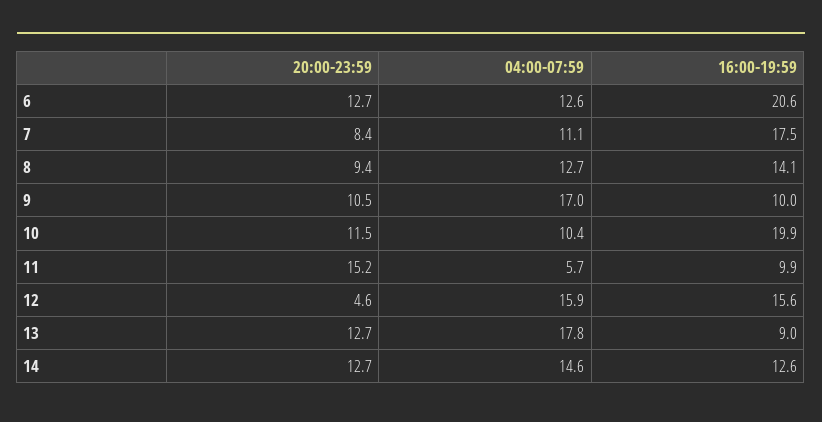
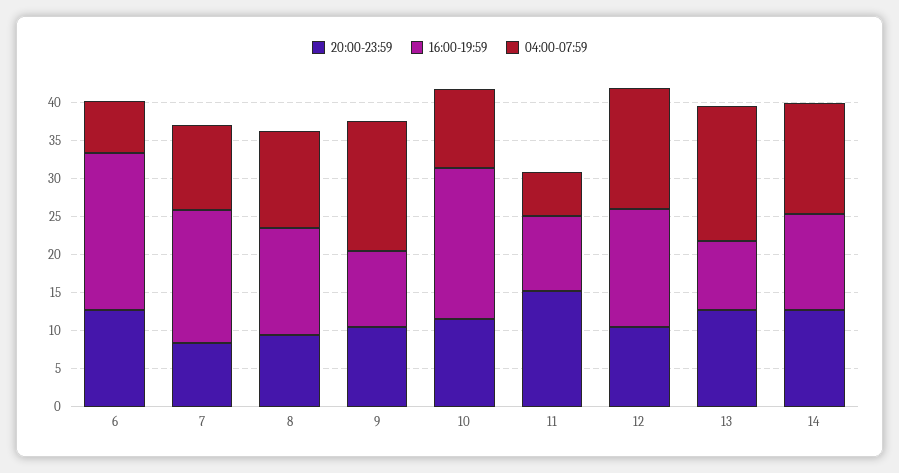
  {
    "20:00-23:59": {
      "6": 12.7,
      "7": 8.4,
      "8": 9.4,
      "9": 10.5,
      "10": 11.5,
      "11": 15.2,
-     "12": 4.6,
+     "12": 10,
      "13": 12.7,
      "14": 12.7
    },
    "04:00-07:59": {
-     "6": 12.6,
+     "6": 7.5,
      "7": 11.1,
      "8": 12.7,
      "9": 17,
      "10": 10.4,
      "11": 5.7,
      "12": 15.9,
      "13": 17.8,
      "14": 14.6
    },
    "16:00-19:59": {
      "6": 20.6,
      "7": 17.5,
      "8": 14.1,
      "9": 10,
      "10": 19.9,
      "11": 9.9,
      "12": 15.6,
      "13": 9,
      "14": 12.6
    }
  }

